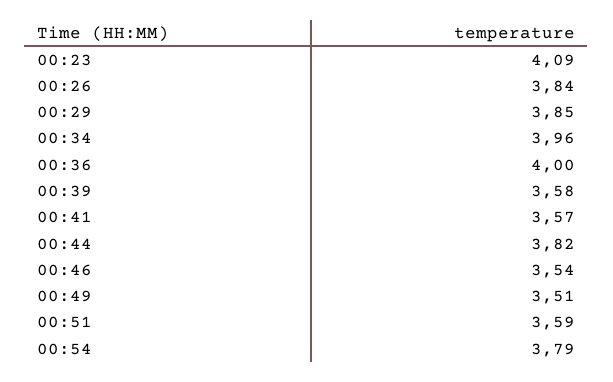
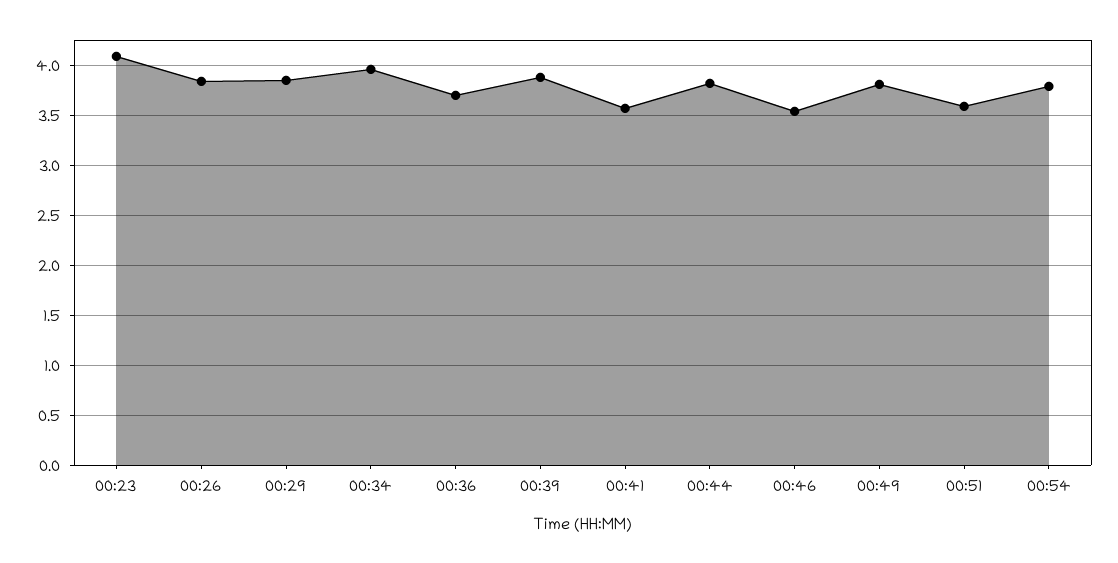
  {
    "00:23": 4.09,
    "00:26": 3.84,
    "00:29": 3.85,
    "00:34": 3.96,
-   "00:36": 4,
+   "00:36": 3.7,
-   "00:39": 3.58,
+   "00:39": 3.9,
    "00:41": 3.57,
    "00:44": 3.82,
    "00:46": 3.54,
-   "00:49": 3.51,
+   "00:49": 3.8,
    "00:51": 3.59,
    "00:54": 3.79
  }

